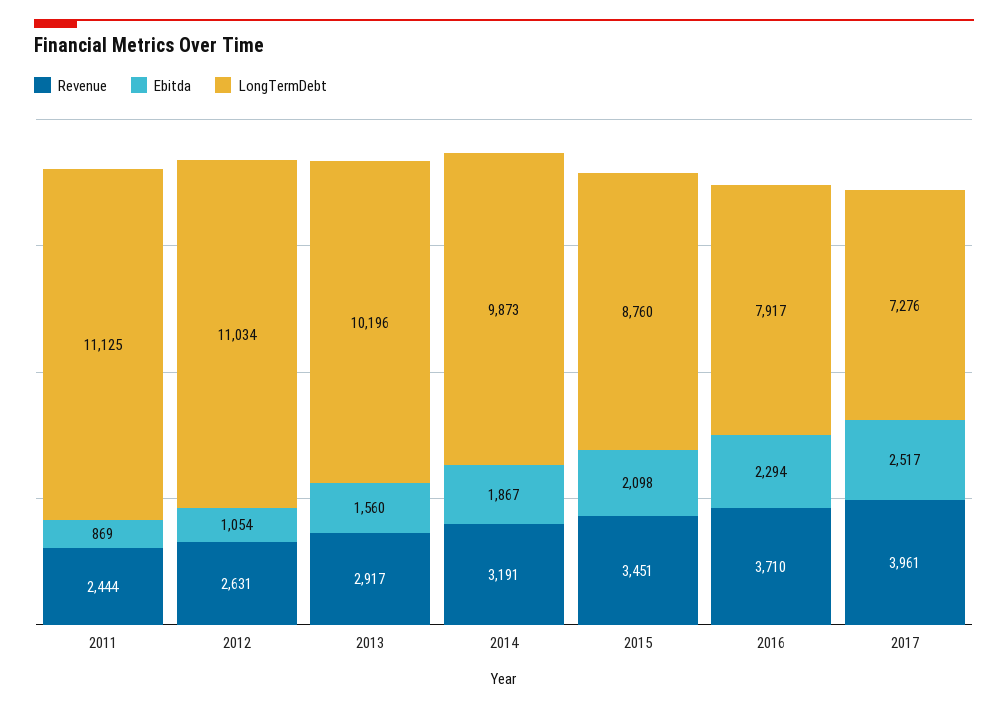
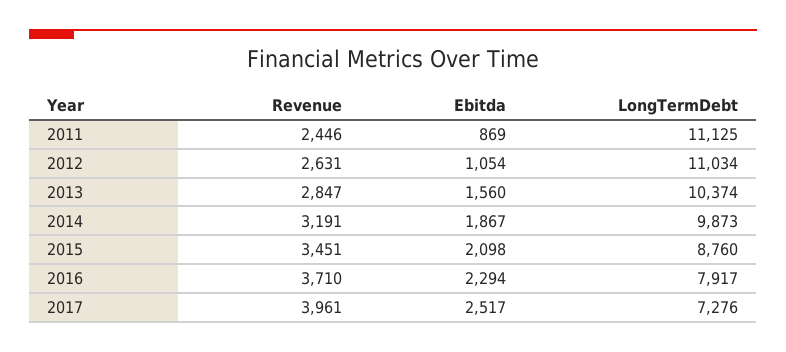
  {
    "Revenue": {
-     "2011": 2444,
+     "2011": 2446,
      "2012": 2631,
-     "2013": 2917,
+     "2013": 2847,
      "2014": 3191,
      "2015": 3451,
      "2016": 3710,
      "2017": 3961
    },
    "Ebitda": {
      "2011": 869,
      "2012": 1054,
      "2013": 1560,
      "2014": 1867,
      "2015": 2098,
      "2016": 2294,
      "2017": 2517
    },
    "LongTermDebt": {
      "2011": 11125,
      "2012": 11034,
-     "2013": 10196,
+     "2013": 10374,
      "2014": 9873,
      "2015": 8760,
      "2016": 7917,
      "2017": 7276
    }
  }

